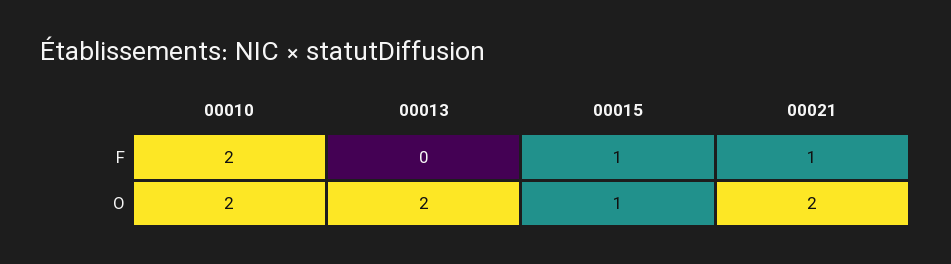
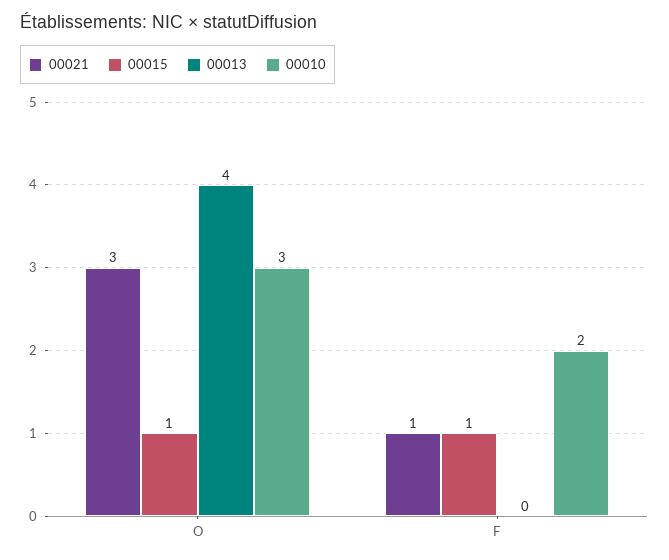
  {
    "00010": {
      "F": 2,
-     "O": 2
+     "O": 3
    },
    "00013": {
      "F": 0,
-     "O": 2
+     "O": 4
    },
    "00015": {
      "F": 1,
      "O": 1
    },
    "00021": {
      "F": 1,
-     "O": 2
+     "O": 3
    }
  }

